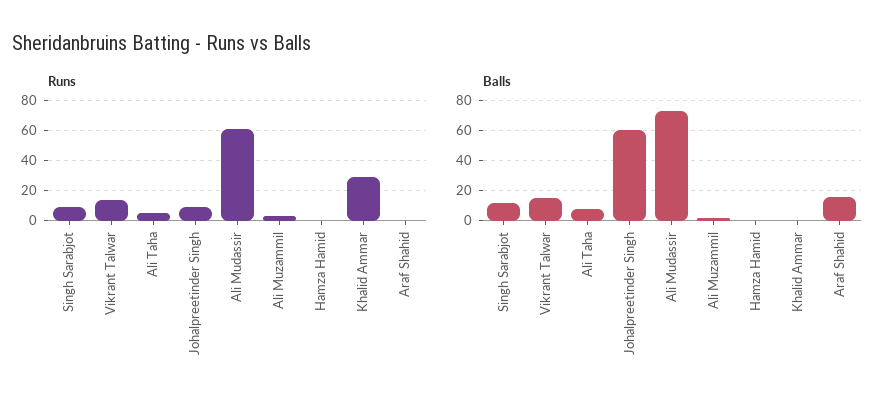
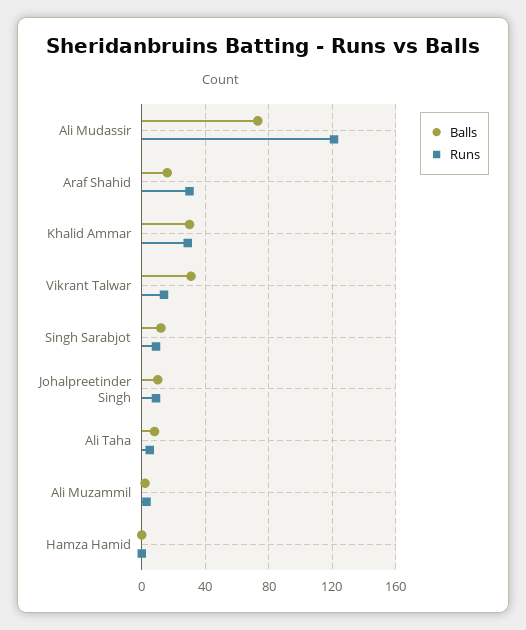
  {
    "Runs": {
      "Singh Sarabjot": 10,
      "Vikrant Talwar": 15,
      "Ali Taha": 5,
      "Johalpreetinder Singh": 10,
-     "Ali Mudassir": 60,
+     "Ali Mudassir": 120,
      "Ali Muzammil": 5,
      "Hamza Hamid": 0,
      "Khalid Ammar": 30,
-     "Araf Shahid": 0
+     "Araf Shahid": 30
    },
    "Balls": {
      "Singh Sarabjot": 10,
-     "Vikrant Talwar": 15,
+     "Vikrant Talwar": 30,
      "Ali Taha": 10,
-     "Johalpreetinder Singh": 60,
+     "Johalpreetinder Singh": 10,
      "Ali Mudassir": 75,
      "Ali Muzammil": 0,
      "Hamza Hamid": 0,
-     "Khalid Ammar": 0,
+     "Khalid Ammar": 30,
      "Araf Shahid": 15
    }
  }

